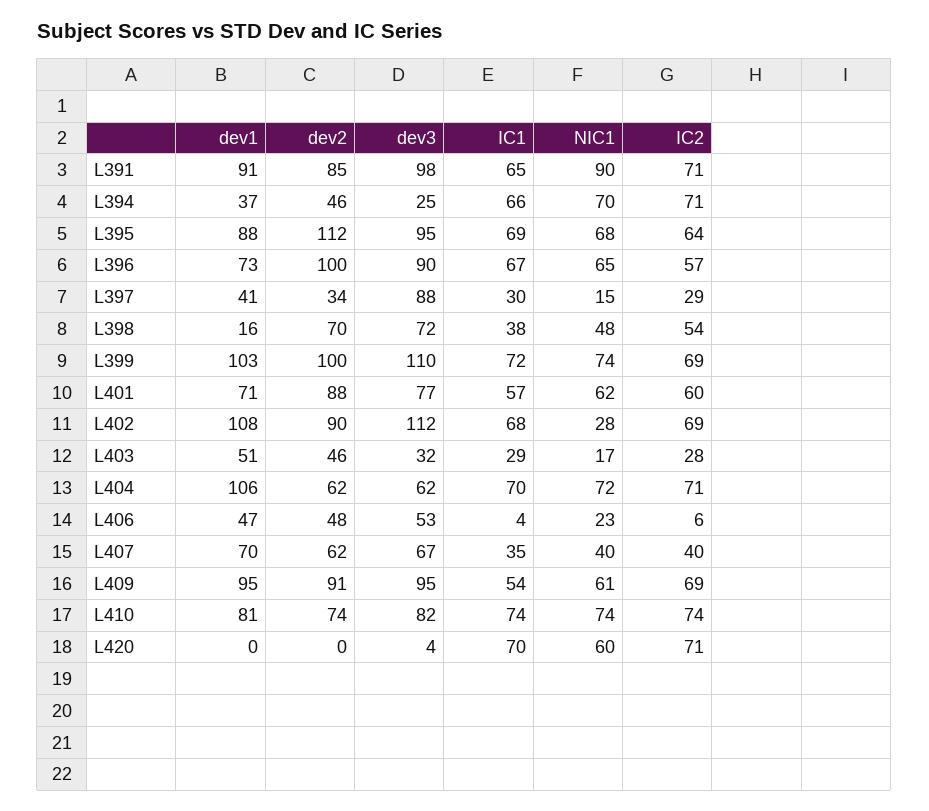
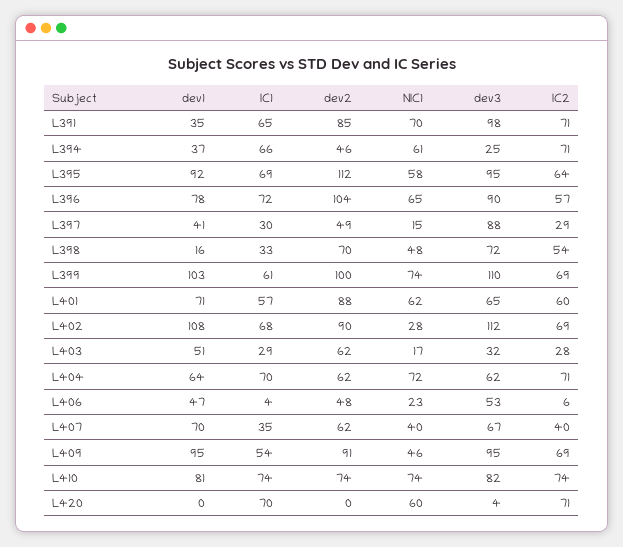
  {
    "dev1": {
-     "L391": 91,
+     "L391": 35,
      "L394": 37,
-     "L395": 88,
+     "L395": 92,
-     "L396": 73,
+     "L396": 78,
      "L397": 41,
      "L398": 16,
      "L399": 103,
      "L401": 71,
      "L402": 108,
      "L403": 51,
-     "L404": 106,
+     "L404": 64,
      "L406": 47,
      "L407": 70,
      "L409": 95,
      "L410": 81,
      "L420": 0
    },
    "dev2": {
      "L391": 85,
      "L394": 46,
      "L395": 112,
-     "L396": 100,
+     "L396": 104,
-     "L397": 34,
+     "L397": 49,
      "L398": 70,
      "L399": 100,
      "L401": 88,
      "L402": 90,
-     "L403": 46,
+     "L403": 62,
      "L404": 62,
      "L406": 48,
      "L407": 62,
      "L409": 91,
      "L410": 74,
      "L420": 0
    },
    "dev3": {
      "L391": 98,
      "L394": 25,
      "L395": 95,
      "L396": 90,
      "L397": 88,
      "L398": 72,
      "L399": 110,
-     "L401": 77,
+     "L401": 65,
      "L402": 112,
      "L403": 32,
      "L404": 62,
      "L406": 53,
      "L407": 67,
      "L409": 95,
      "L410": 82,
      "L420": 4
    },
    "IC1": {
      "L391": 65,
      "L394": 66,
      "L395": 69,
-     "L396": 67,
+     "L396": 72,
      "L397": 30,
-     "L398": 38,
+     "L398": 33,
-     "L399": 72,
+     "L399": 61,
      "L401": 57,
      "L402": 68,
      "L403": 29,
      "L404": 70,
      "L406": 4,
      "L407": 35,
      "L409": 54,
      "L410": 74,
      "L420": 70
    },
    "NIC1": {
-     "L391": 90,
+     "L391": 70,
-     "L394": 70,
+     "L394": 61,
-     "L395": 68,
+     "L395": 58,
      "L396": 65,
      "L397": 15,
      "L398": 48,
      "L399": 74,
      "L401": 62,
      "L402": 28,
      "L403": 17,
      "L404": 72,
      "L406": 23,
      "L407": 40,
-     "L409": 61,
+     "L409": 46,
      "L410": 74,
      "L420": 60
    },
    "IC2": {
      "L391": 71,
      "L394": 71,
      "L395": 64,
      "L396": 57,
      "L397": 29,
      "L398": 54,
      "L399": 69,
      "L401": 60,
      "L402": 69,
      "L403": 28,
      "L404": 71,
      "L406": 6,
      "L407": 40,
      "L409": 69,
      "L410": 74,
      "L420": 71
    }
  }

